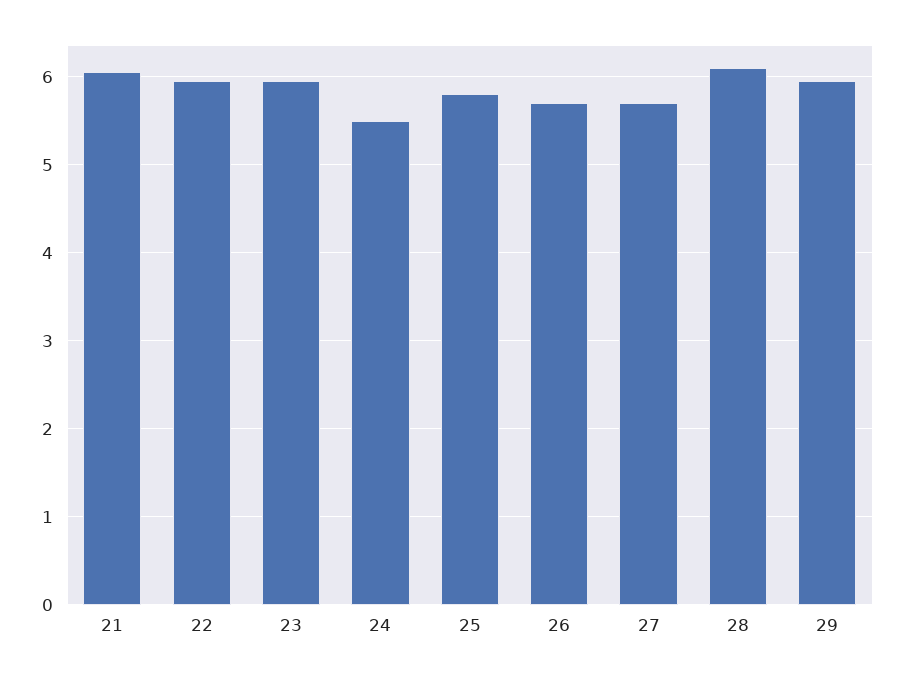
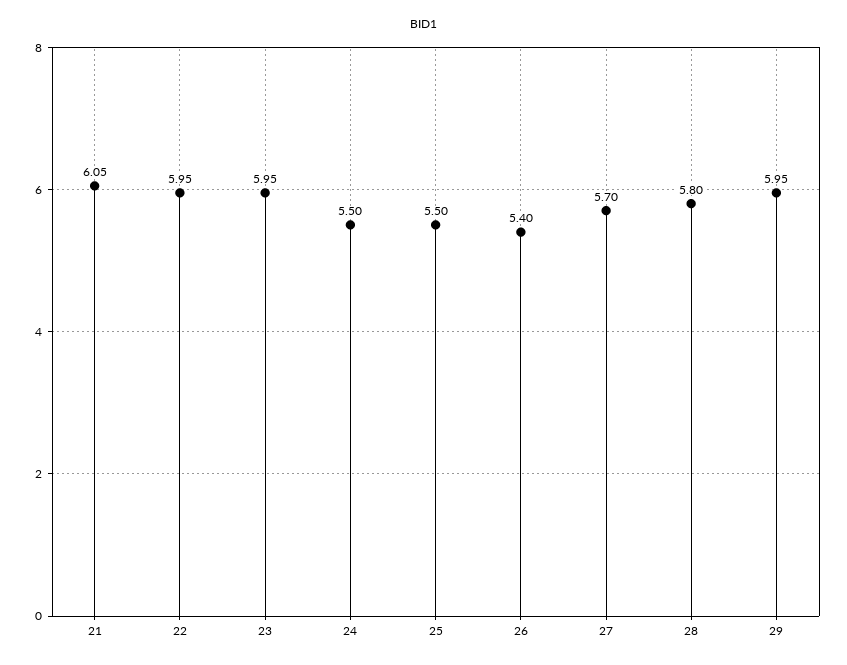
  {
    "21": 6.05,
    "22": 5.95,
    "23": 5.95,
    "24": 5.5,
-   "25": 5.8,
+   "25": 5.5,
-   "26": 5.7,
+   "26": 5.4,
    "27": 5.7,
-   "28": 6.1,
+   "28": 5.8,
    "29": 5.95
  }

